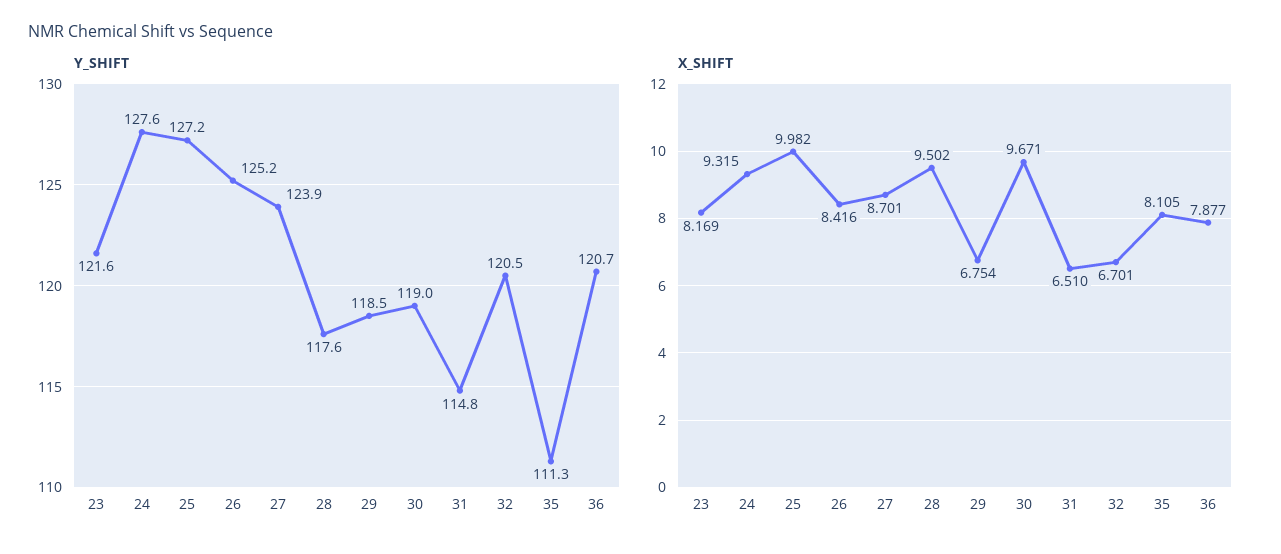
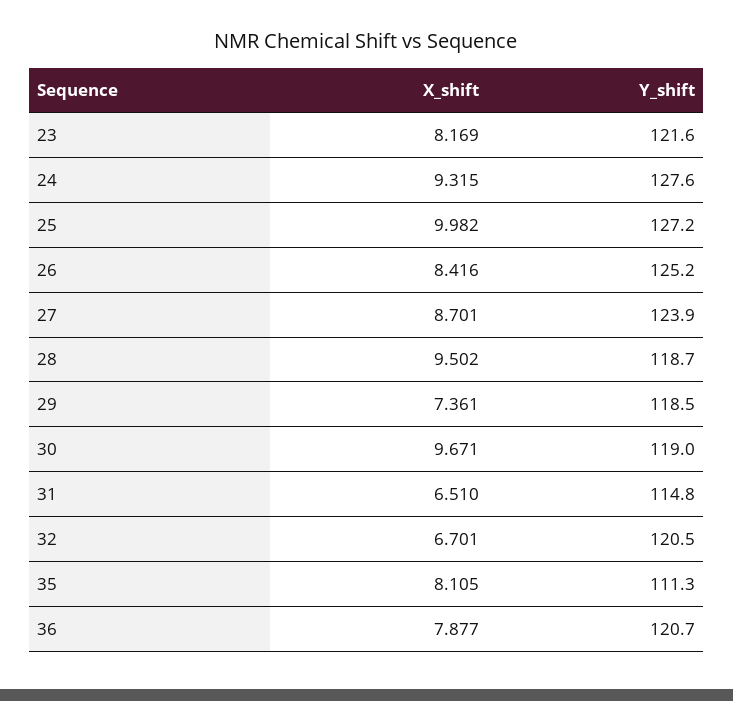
  {
    "Y_SHIFT": {
      "23": 121.6,
      "24": 127.6,
      "25": 127.2,
      "26": 125.2,
      "27": 123.9,
-     "28": 117.6,
+     "28": 118.7,
      "29": 118.5,
      "30": 119,
      "31": 114.8,
      "32": 120.5,
      "35": 111.3,
      "36": 120.7
    },
    "X_SHIFT": {
      "23": 8.169,
      "24": 9.315,
      "25": 9.982,
      "26": 8.416,
      "27": 8.701,
      "28": 9.502,
-     "29": 6.754,
+     "29": 7.361,
      "30": 9.671,
      "31": 6.51,
      "32": 6.701,
      "35": 8.105,
      "36": 7.877
    }
  }

